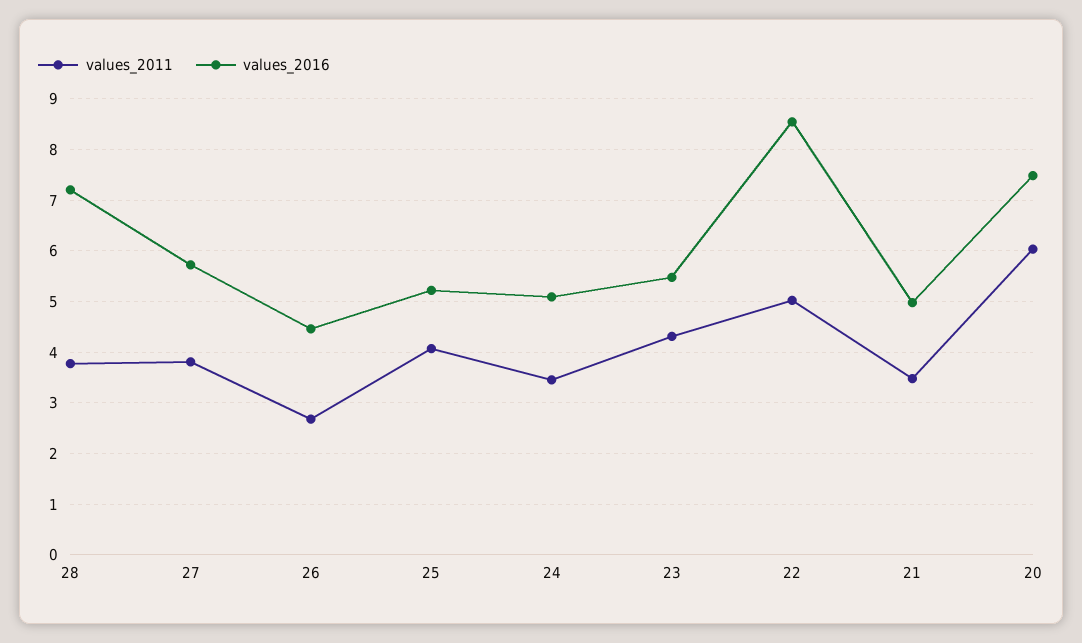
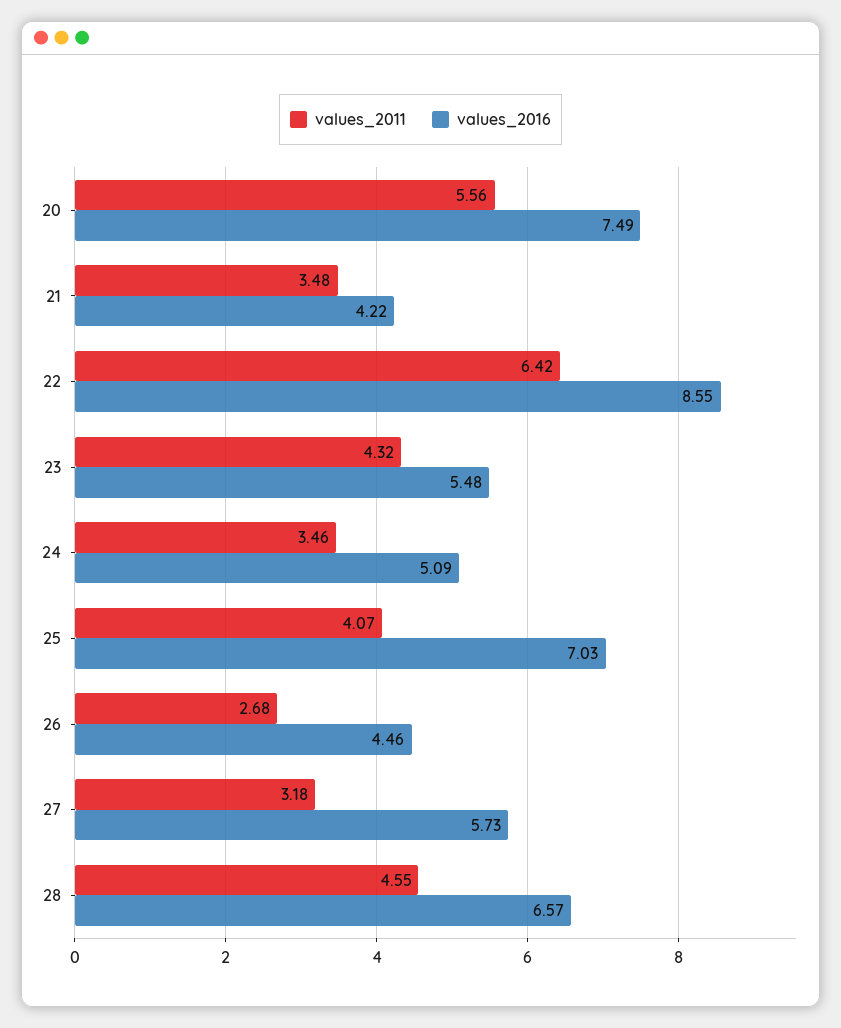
  {
    "values_2011": {
-     "28": 3.8,
+     "28": 4.55,
-     "27": 3.8,
+     "27": 3.18,
      "26": 2.68,
      "25": 4.07,
      "24": 3.46,
      "23": 4.32,
-     "22": 5,
+     "22": 6.42,
      "21": 3.48,
-     "20": 6
+     "20": 5.56
    },
    "values_2016": {
-     "28": 7.2,
+     "28": 6.57,
      "27": 5.73,
      "26": 4.46,
-     "25": 5.2,
+     "25": 7.03,
      "24": 5.09,
      "23": 5.48,
      "22": 8.55,
-     "21": 5,
+     "21": 4.22,
      "20": 7.49
    }
  }

